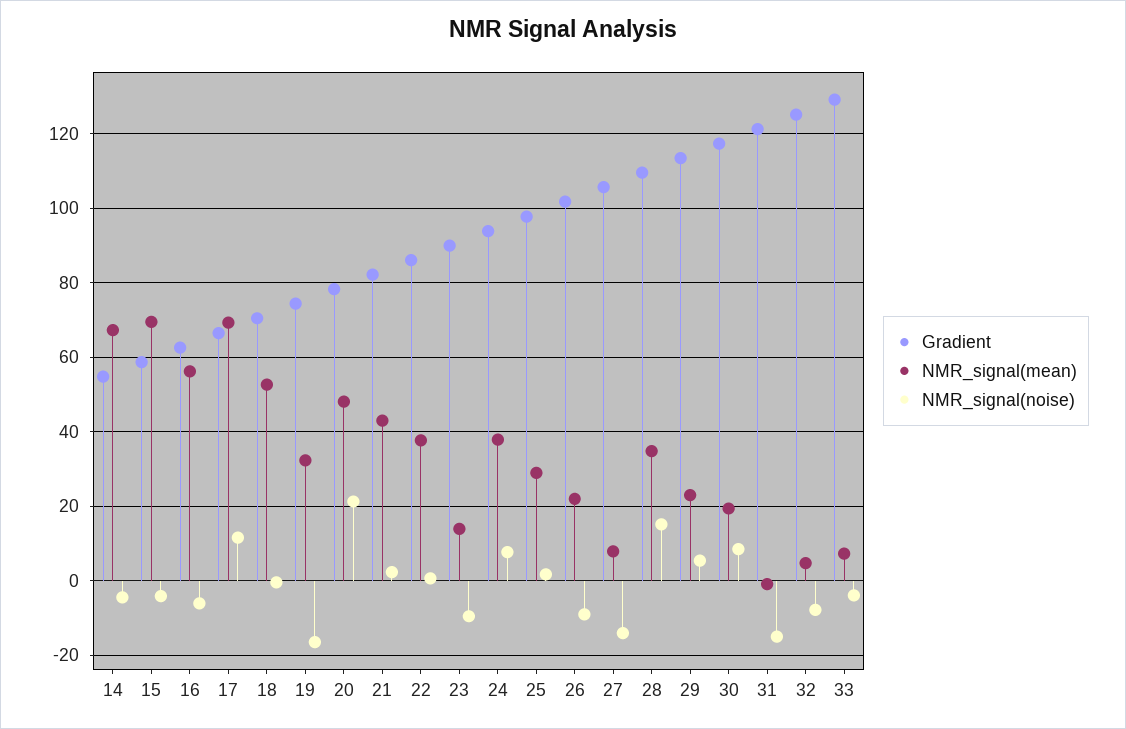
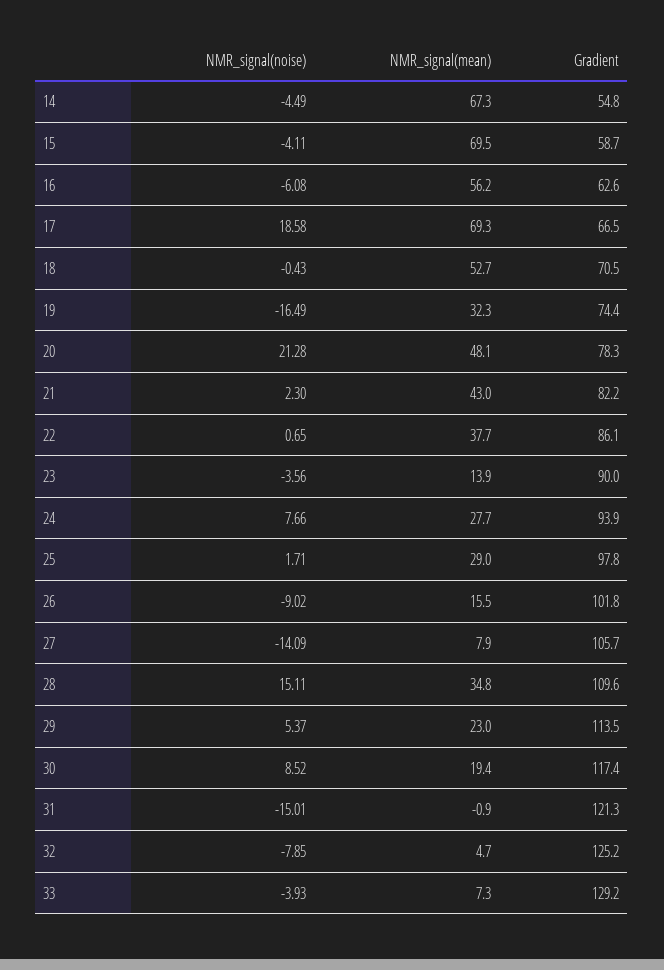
  {
    "Gradient": {
      "14": 54.8,
      "15": 58.7,
      "16": 62.6,
      "17": 66.5,
      "18": 70.5,
      "19": 74.4,
      "20": 78.3,
      "21": 82.2,
      "22": 86.1,
      "23": 90,
      "24": 93.9,
      "25": 97.8,
      "26": 101.8,
      "27": 105.7,
      "28": 109.6,
      "29": 113.5,
      "30": 117.4,
      "31": 121.3,
      "32": 125.2,
      "33": 129.2
    },
    "NMR_signal(mean)": {
      "14": 67.3,
      "15": 69.5,
      "16": 56.2,
      "17": 69.3,
      "18": 52.7,
      "19": 32.3,
      "20": 48.1,
      "21": 43,
      "22": 37.7,
      "23": 13.9,
-     "24": 38,
+     "24": 27.7,
      "25": 29,
-     "26": 22,
+     "26": 15.5,
      "27": 7.9,
      "28": 34.8,
      "29": 23,
      "30": 19.4,
      "31": -0.9,
      "32": 4.7,
      "33": 7.3
    },
    "NMR_signal(noise)": {
      "14": -4.49,
      "15": -4.11,
      "16": -6.08,
-     "17": 12,
+     "17": 18.58,
      "18": -0.43,
      "19": -16.49,
      "20": 21.28,
      "21": 2.3,
      "22": 0.65,
-     "23": -10,
+     "23": -3.56,
      "24": 7.66,
      "25": 1.71,
      "26": -9.02,
      "27": -14.09,
      "28": 15.11,
      "29": 5.37,
      "30": 8.52,
      "31": -15.01,
      "32": -7.85,
      "33": -3.93
    }
  }

